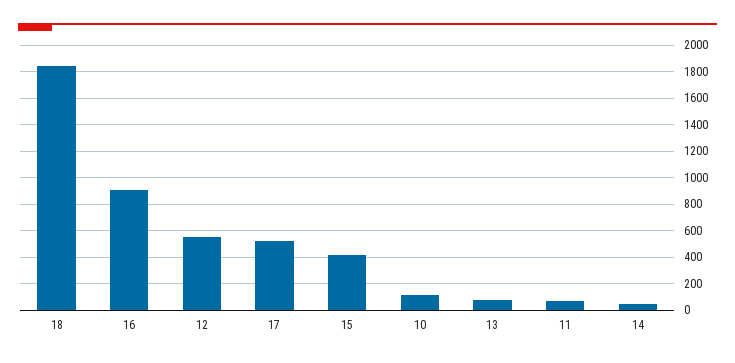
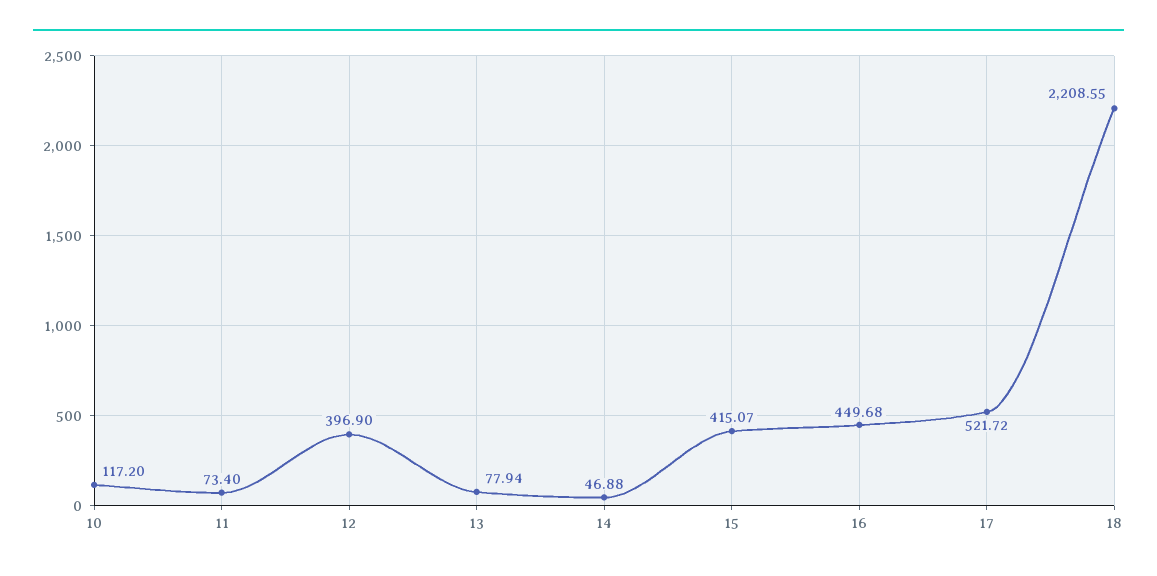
  {
-   "18": 1850,
+   "18": 2208.55,
-   "16": 900,
+   "16": 449.68,
-   "12": 550,
+   "12": 396.9,
    "17": 521.72,
    "15": 415.07,
    "10": 117.2,
    "13": 77.94,
    "11": 73.4,
    "14": 46.88
  }

